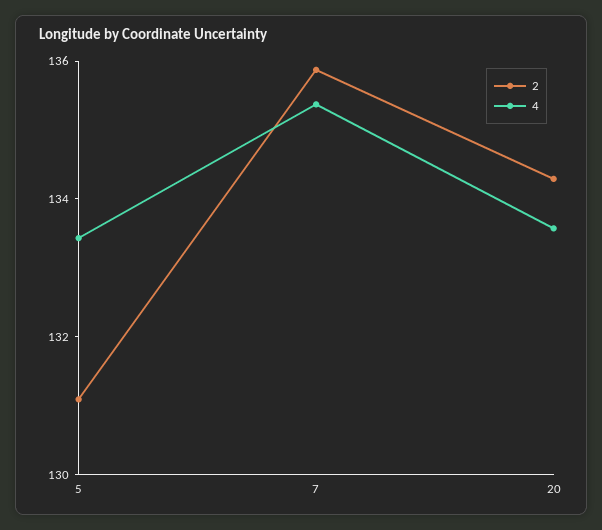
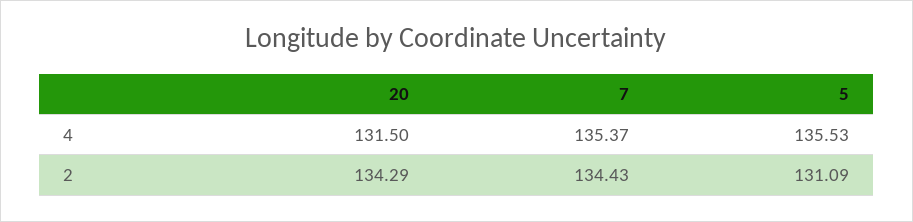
  {
    "2": {
      "5": 131.09,
-     "7": 136,
+     "7": 134.43,
      "20": 134.29
    },
    "4": {
-     "5": 133.5,
+     "5": 135.53,
      "7": 135.37,
-     "20": 133.5
+     "20": 131.5
    }
  }

